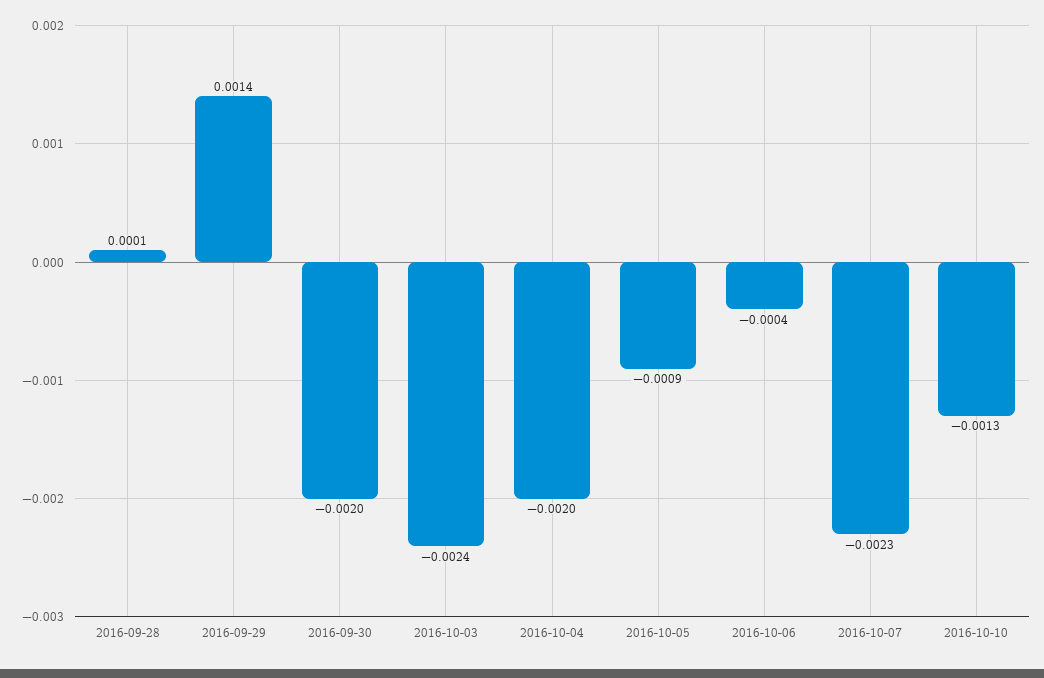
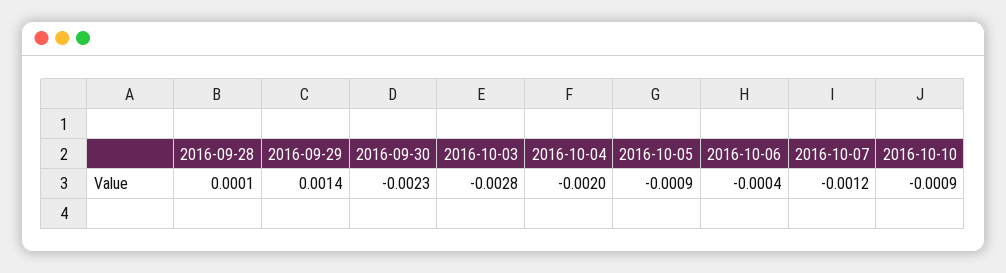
  {
    "2016-09-28": 0.0001,
    "2016-09-29": 0.0014,
-   "2016-09-30": -0.002,
+   "2016-09-30": -0.0023,
-   "2016-10-03": -0.0024,
+   "2016-10-03": -0.0028,
    "2016-10-04": -0.002,
    "2016-10-05": -0.0009,
    "2016-10-06": -0.0004,
-   "2016-10-07": -0.0023,
+   "2016-10-07": -0.0012,
-   "2016-10-10": -0.0013
+   "2016-10-10": -0.0009
  }

